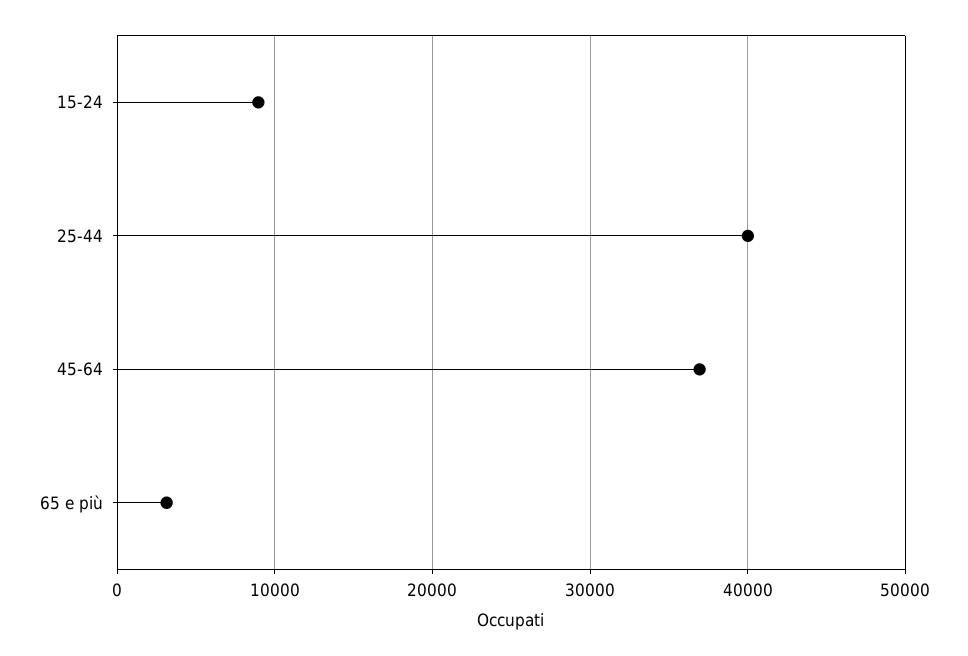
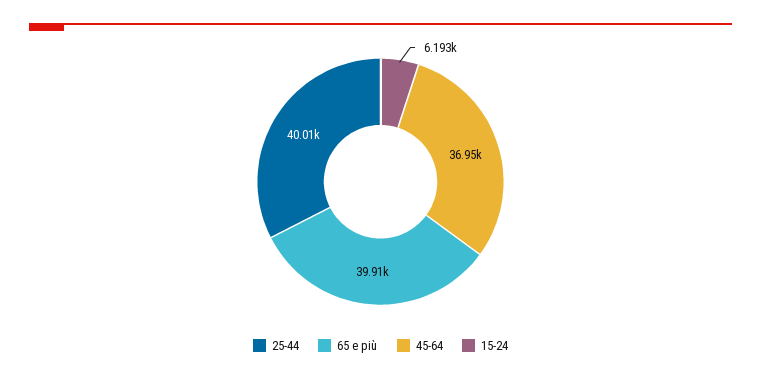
  {
-   "15-24": 9000,
+   "15-24": 6193,
    "25-44": 40010,
    "45-64": 36950,
-   "65 e più": 3000
+   "65 e più": 39910
  }

